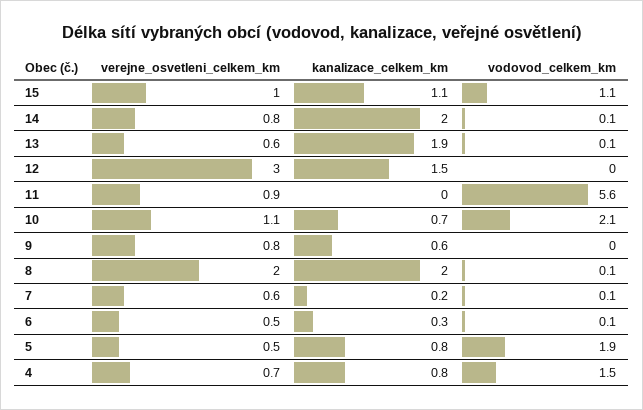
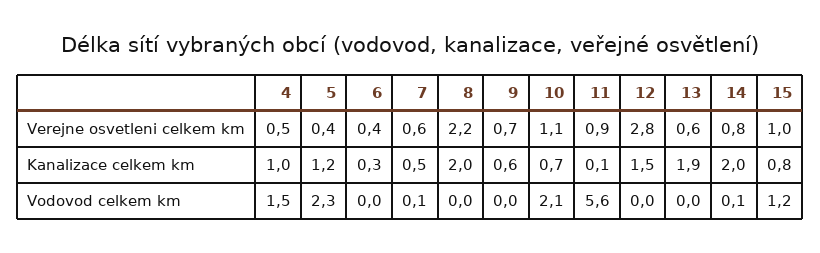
  {
    "verejne_osvetleni_celkem_km": {
      "15": 1,
      "14": 0.8,
      "13": 0.6,
-     "12": 3,
+     "12": 2.8,
      "11": 0.9,
      "10": 1.1,
-     "9": 0.8,
+     "9": 0.7,
-     "8": 2,
+     "8": 2.2,
      "7": 0.6,
-     "6": 0.5,
+     "6": 0.4,
-     "5": 0.5,
+     "5": 0.4,
-     "4": 0.7
+     "4": 0.5
    },
    "kanalizace_celkem_km": {
-     "15": 1.1,
+     "15": 0.8,
      "14": 2,
      "13": 1.9,
      "12": 1.5,
-     "11": 0,
+     "11": 0.1,
      "10": 0.7,
      "9": 0.6,
      "8": 2,
-     "7": 0.2,
+     "7": 0.5,
      "6": 0.3,
-     "5": 0.8,
+     "5": 1.2,
-     "4": 0.8
+     "4": 1
    },
    "vodovod_celkem_km": {
-     "15": 1.1,
+     "15": 1.2,
      "14": 0.1,
-     "13": 0.1,
+     "13": 0,
      "12": 0,
      "11": 5.6,
      "10": 2.1,
      "9": 0,
-     "8": 0.1,
+     "8": 0,
      "7": 0.1,
-     "6": 0.1,
+     "6": 0,
-     "5": 1.9,
+     "5": 2.3,
      "4": 1.5
    }
  }

